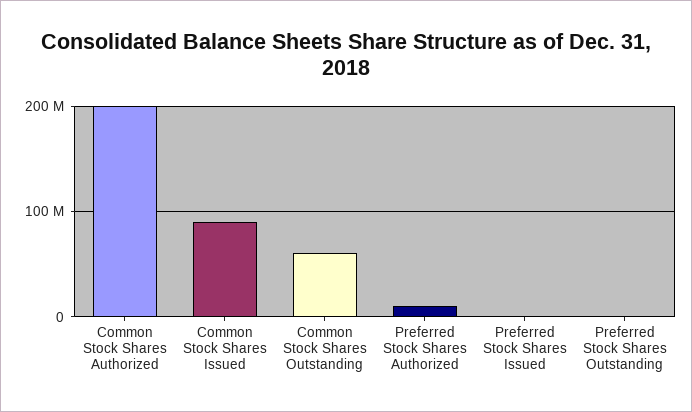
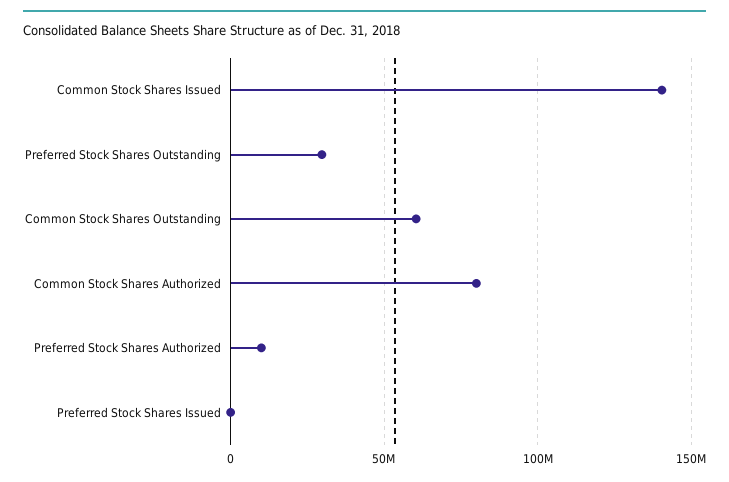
  {
-   "Common Stock Shares Authorized": 200000000,
+   "Common Stock Shares Authorized": 80000000,
-   "Common Stock Shares Issued": 90000000,
+   "Common Stock Shares Issued": 140000000,
    "Common Stock Shares Outstanding": 60000000,
    "Preferred Stock Shares Authorized": 10000000,
    "Preferred Stock Shares Issued": 0,
-   "Preferred Stock Shares Outstanding": 0
+   "Preferred Stock Shares Outstanding": 30000000
  }

